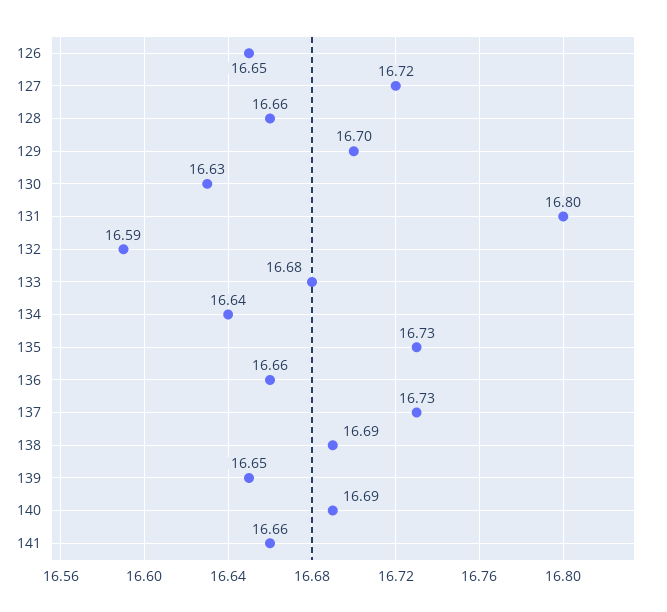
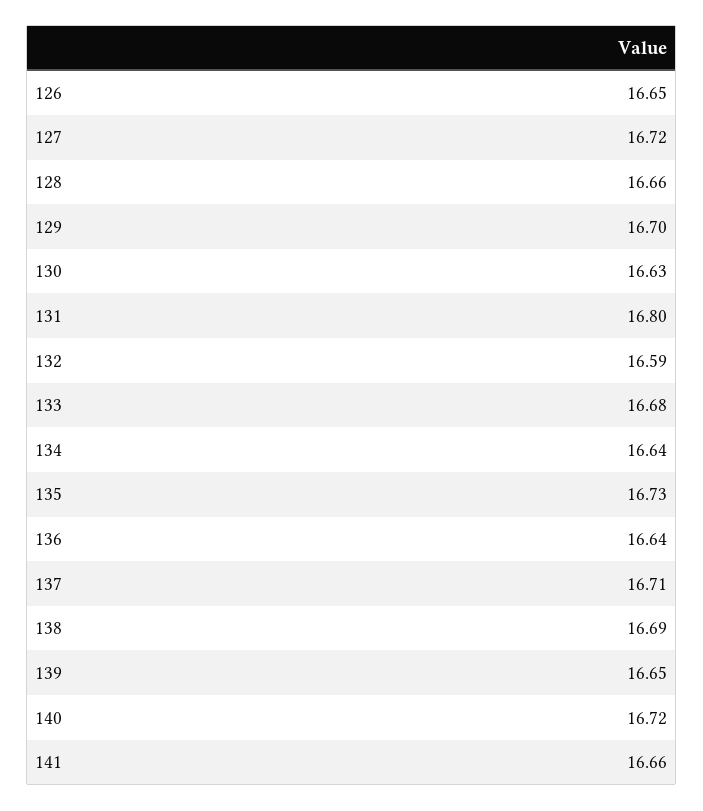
  {
    "126": 16.65,
    "127": 16.72,
    "128": 16.66,
    "129": 16.7,
    "130": 16.63,
    "131": 16.8,
    "132": 16.59,
    "133": 16.68,
    "134": 16.64,
    "135": 16.73,
-   "136": 16.66,
+   "136": 16.64,
-   "137": 16.73,
+   "137": 16.71,
    "138": 16.69,
    "139": 16.65,
-   "140": 16.69,
+   "140": 16.72,
    "141": 16.66
  }

